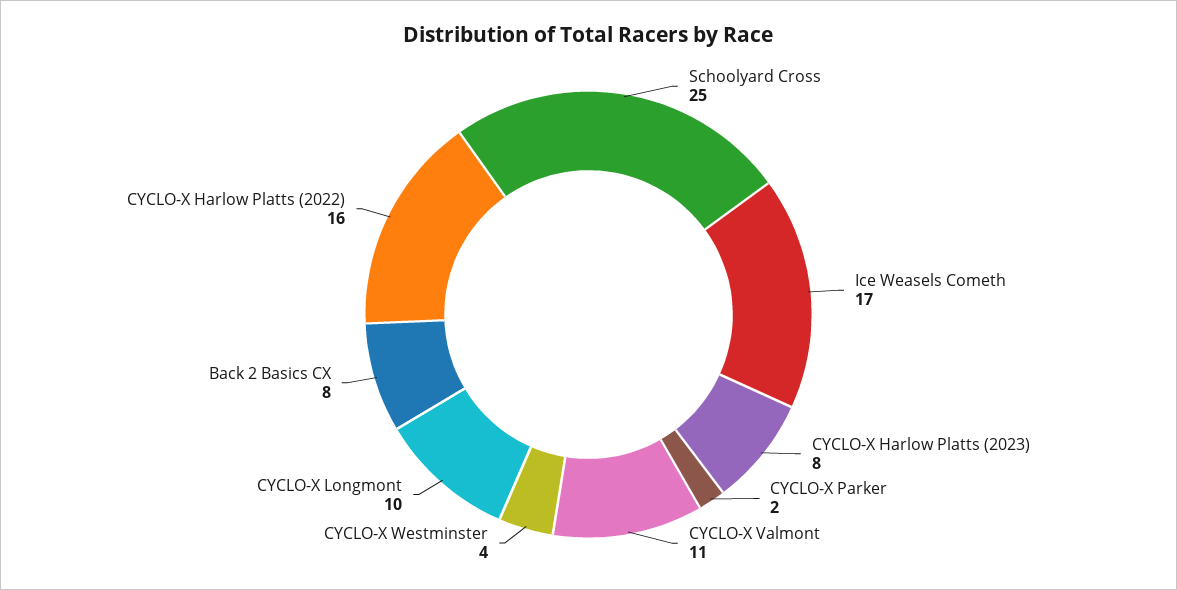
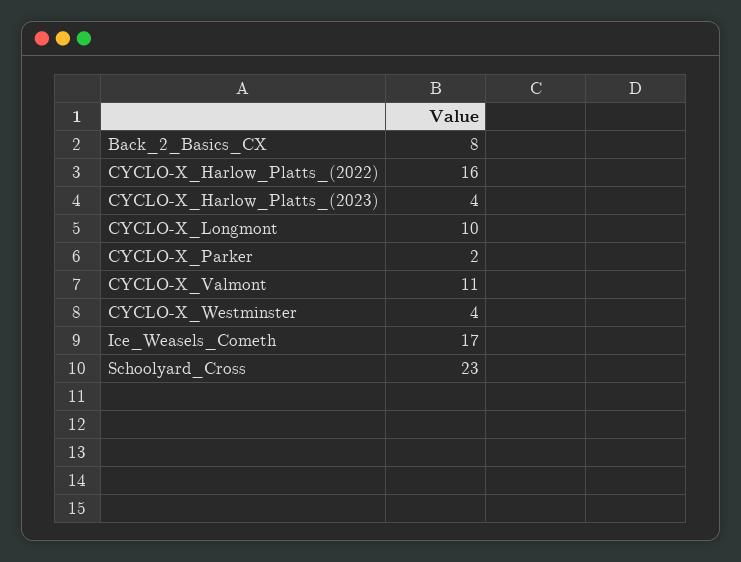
  {
-   "Schoolyard Cross": 25,
+   "Schoolyard Cross": 23,
    "Ice Weasels Cometh": 17,
-   "CYCLO-X Harlow Platts (2023)": 8,
+   "CYCLO-X Harlow Platts (2023)": 4,
    "CYCLO-X Parker": 2,
    "CYCLO-X Valmont": 11,
    "CYCLO-X Westminster": 4,
    "CYCLO-X Longmont": 10,
    "Back 2 Basics CX": 8,
    "CYCLO-X Harlow Platts (2022)": 16
  }

